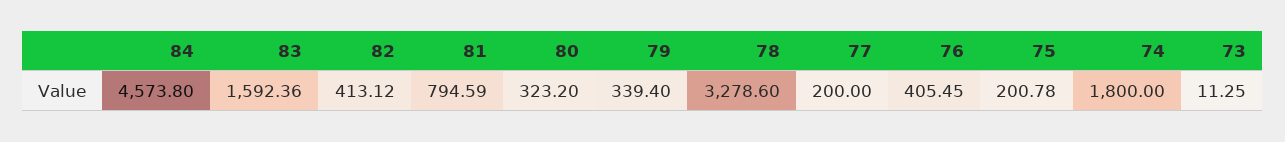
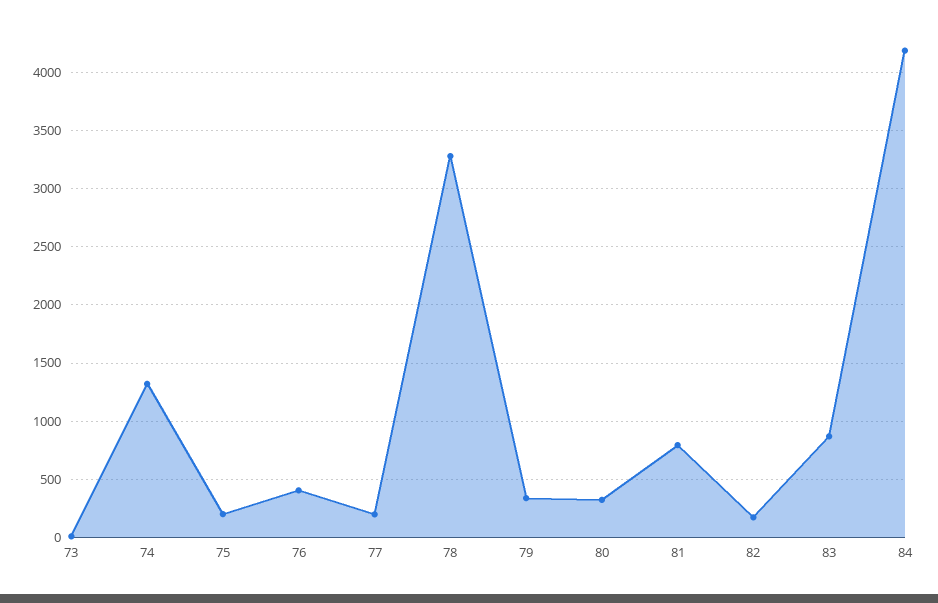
  {
-   "84": 4573.8,
+   "84": 4200,
-   "83": 1592.36,
+   "83": 900,
-   "82": 413.12,
+   "82": 200,
    "81": 794.59,
    "80": 323.2,
    "79": 339.4,
    "78": 3278.6,
    "77": 200,
    "76": 405.45,
    "75": 200.78,
-   "74": 1800,
+   "74": 1300,
    "73": 11.25
  }

